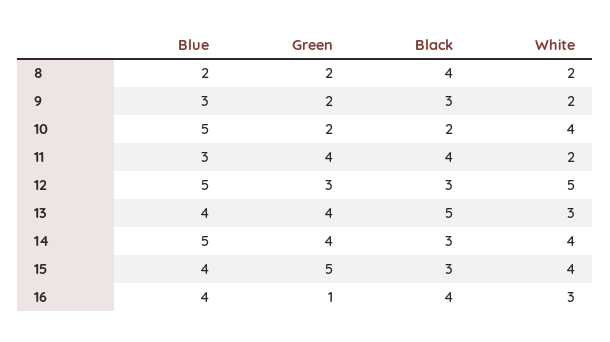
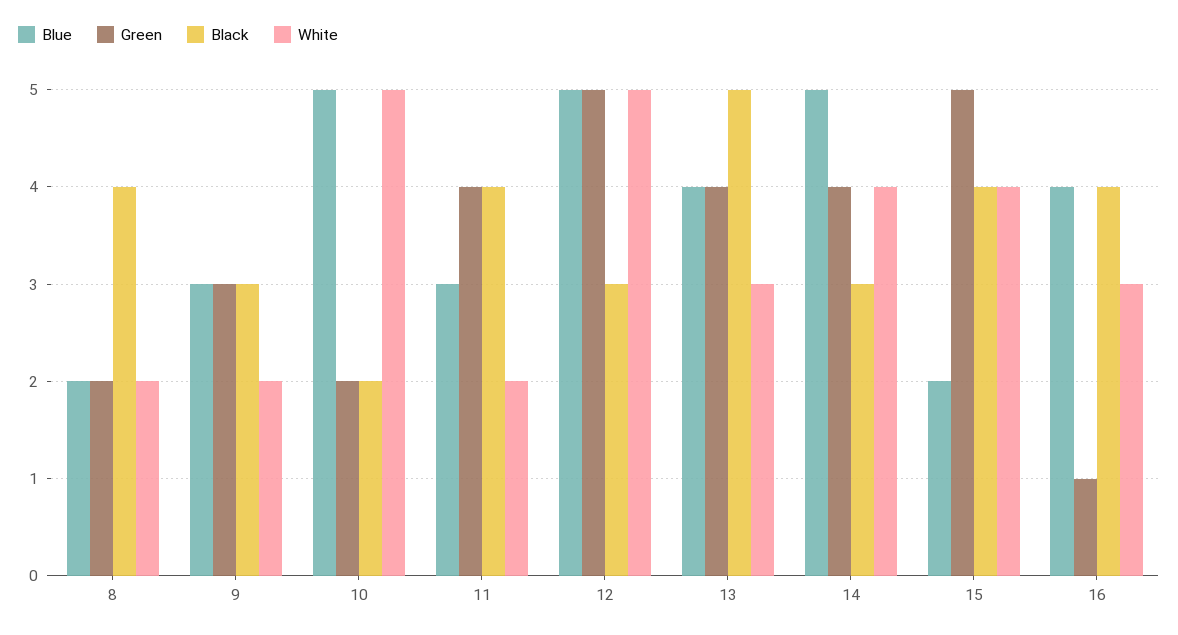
  {
    "Blue": {
      "8": 2,
      "9": 3,
      "10": 5,
      "11": 3,
      "12": 5,
      "13": 4,
      "14": 5,
-     "15": 4,
+     "15": 2,
      "16": 4
    },
    "Green": {
      "8": 2,
-     "9": 2,
+     "9": 3,
      "10": 2,
      "11": 4,
-     "12": 3,
+     "12": 5,
      "13": 4,
      "14": 4,
      "15": 5,
      "16": 1
    },
    "Black": {
      "8": 4,
      "9": 3,
      "10": 2,
      "11": 4,
      "12": 3,
      "13": 5,
      "14": 3,
-     "15": 3,
+     "15": 4,
      "16": 4
    },
    "White": {
      "8": 2,
      "9": 2,
-     "10": 4,
+     "10": 5,
      "11": 2,
      "12": 5,
      "13": 3,
      "14": 4,
      "15": 4,
      "16": 3
    }
  }

